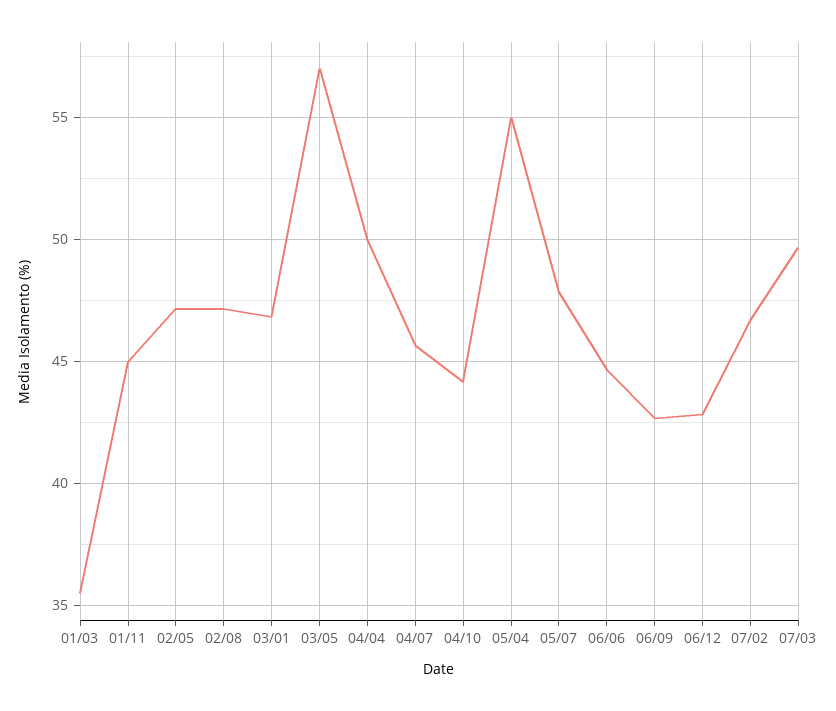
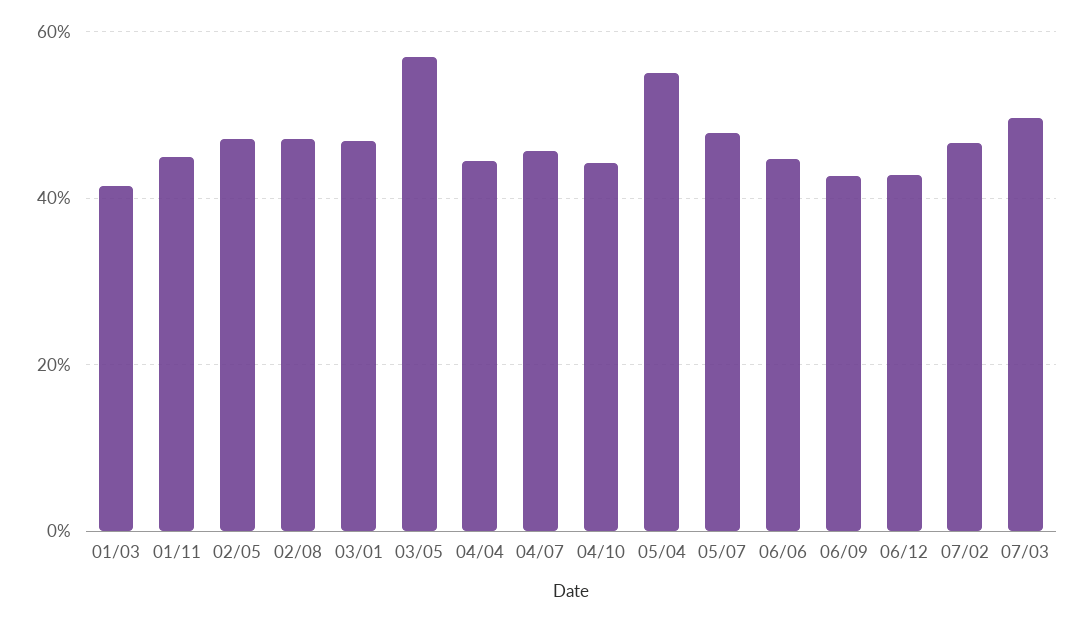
  {
-   "01/03": 35.5,
+   "01/03": 42,
    "01/11": 45,
    "02/05": 47,
    "02/08": 47,
    "03/01": 47,
    "03/05": 57,
-   "04/04": 50,
+   "04/04": 44,
    "04/07": 45.5,
    "04/10": 44,
    "05/04": 55,
    "05/07": 48,
    "06/06": 44.5,
    "06/09": 42.5,
    "06/12": 43,
    "07/02": 46.5,
    "07/03": 49.5
  }

